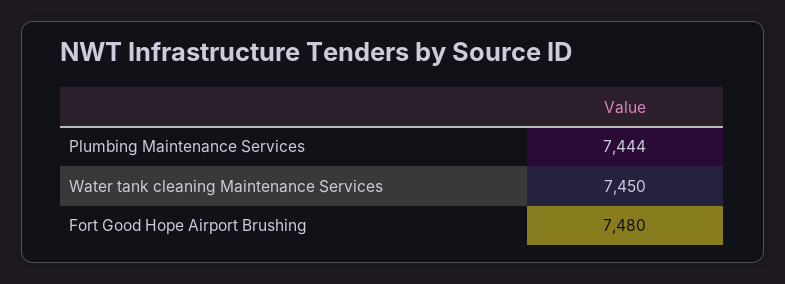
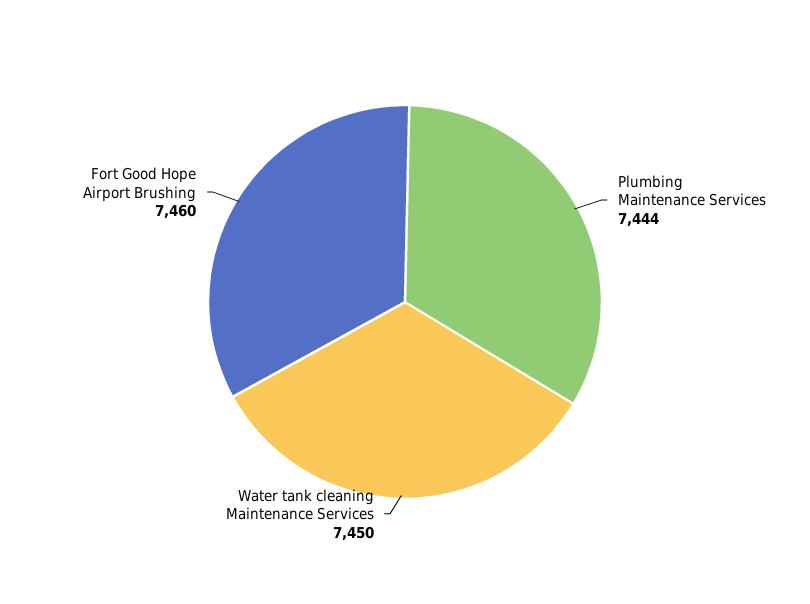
  {
    "Plumbing Maintenance Services": 7444,
    "Water tank cleaning Maintenance Services": 7450,
-   "Fort Good Hope Airport Brushing": 7480
+   "Fort Good Hope Airport Brushing": 7460
  }

